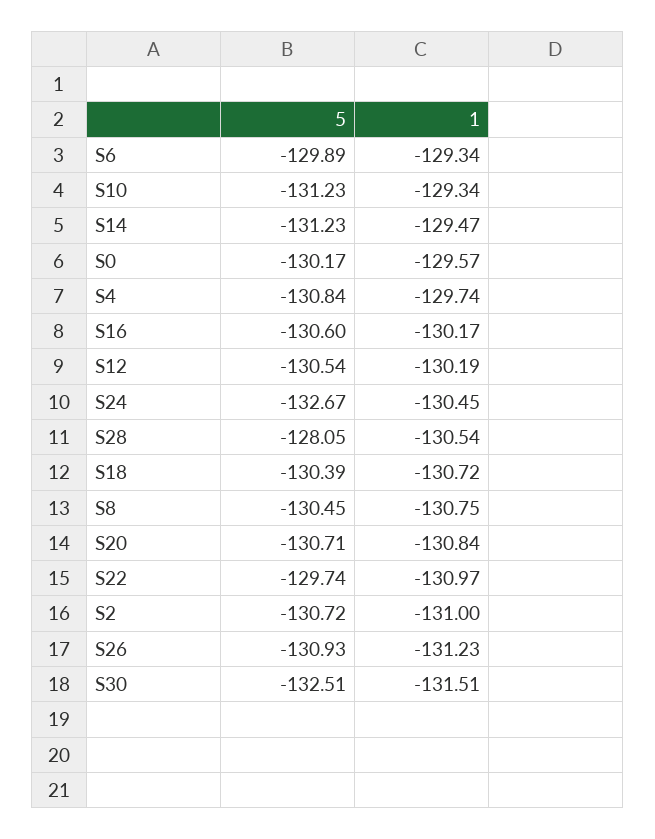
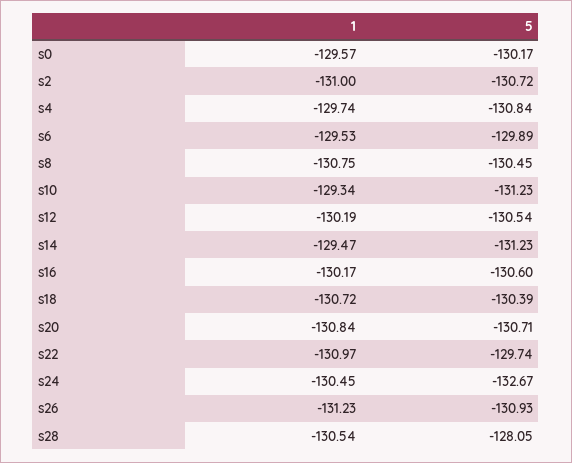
  {
    "5": {
      "S6": -129.89,
      "S10": -131.23,
      "S14": -131.23,
      "S0": -130.17,
      "S4": -130.84,
      "S16": -130.6,
      "S12": -130.54,
      "S24": -132.67,
      "S28": -128.05,
      "S18": -130.39,
      "S8": -130.45,
      "S20": -130.71,
      "S22": -129.74,
      "S2": -130.72,
-     "S26": -130.93,
+     "S26": -130.93
-     "S30": -132.51
    },
    "1": {
-     "S6": -129.34,
+     "S6": -129.53,
      "S10": -129.34,
      "S14": -129.47,
      "S0": -129.57,
      "S4": -129.74,
      "S16": -130.17,
      "S12": -130.19,
      "S24": -130.45,
      "S28": -130.54,
      "S18": -130.72,
      "S8": -130.75,
      "S20": -130.84,
      "S22": -130.97,
      "S2": -131,
-     "S26": -131.23,
+     "S26": -131.23
-     "S30": -131.51
    }
  }

